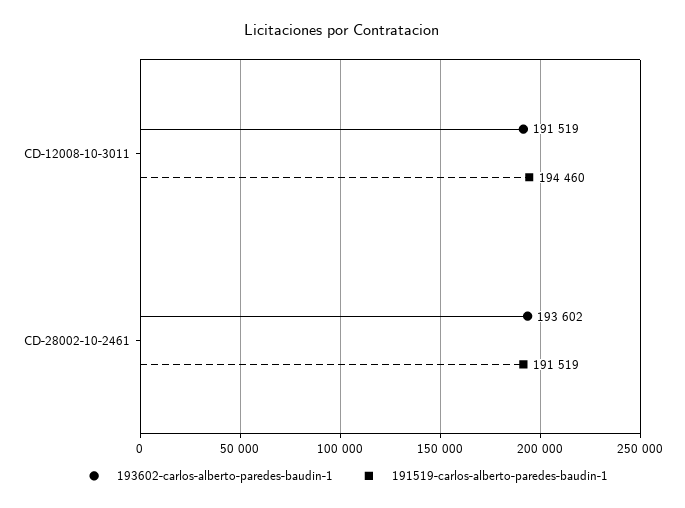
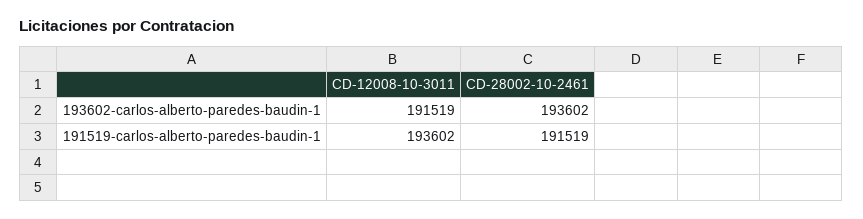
  {
    "193602-carlos-alberto-paredes-baudin-1": {
      "CD-12008-10-3011": 191519,
      "CD-28002-10-2461": 193602
    },
    "191519-carlos-alberto-paredes-baudin-1": {
-     "CD-12008-10-3011": 194460,
+     "CD-12008-10-3011": 193602,
      "CD-28002-10-2461": 191519
    }
  }

